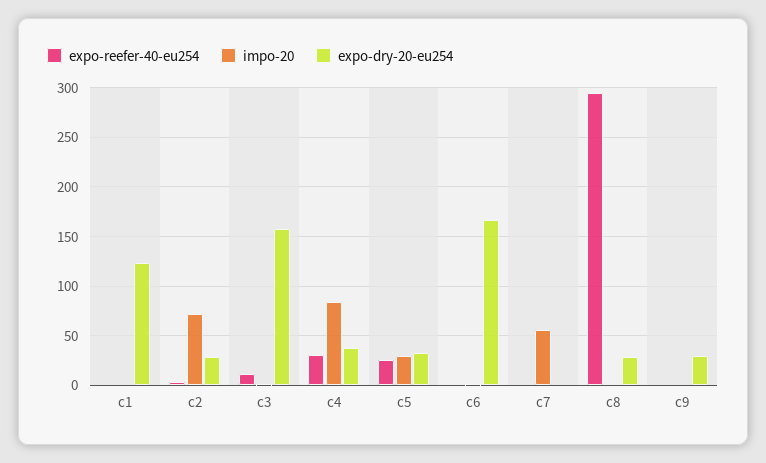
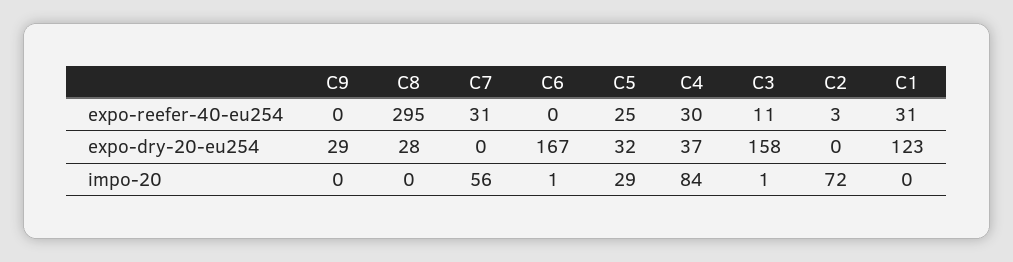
  {
    "expo-reefer-40-eu254": {
-     "c1": 0,
+     "c1": 31,
      "c2": 3,
      "c3": 11,
      "c4": 30,
      "c5": 25,
      "c6": 0,
-     "c7": 0,
+     "c7": 31,
      "c8": 295,
      "c9": 0
    },
    "impo-20": {
      "c1": 0,
      "c2": 72,
      "c3": 1,
      "c4": 84,
      "c5": 29,
      "c6": 1,
      "c7": 56,
      "c8": 0,
      "c9": 0
    },
    "expo-dry-20-eu254": {
      "c1": 123,
-     "c2": 30,
+     "c2": 0,
      "c3": 158,
      "c4": 37,
      "c5": 32,
      "c6": 167,
      "c7": 0,
      "c8": 28,
      "c9": 29
    }
  }

